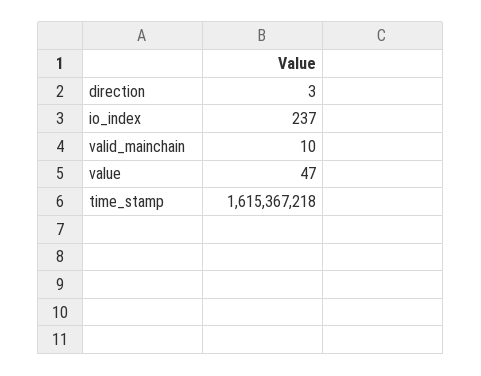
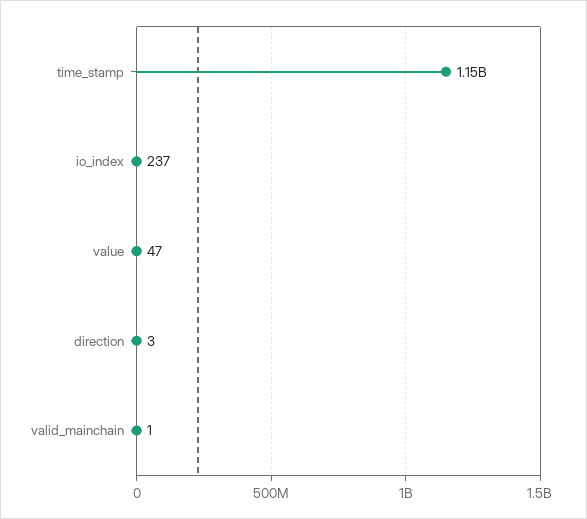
  {
    "direction": 3,
    "io_index": 237,
-   "valid_mainchain": 10,
+   "valid_mainchain": 1,
    "value": 47,
-   "time_stamp": 1615367218
+   "time_stamp": 1150000000
  }

